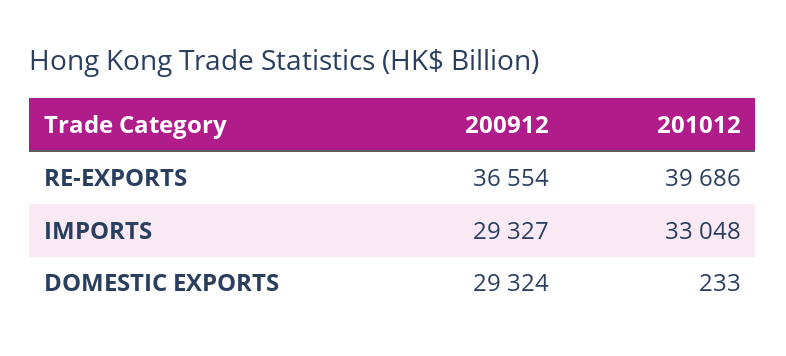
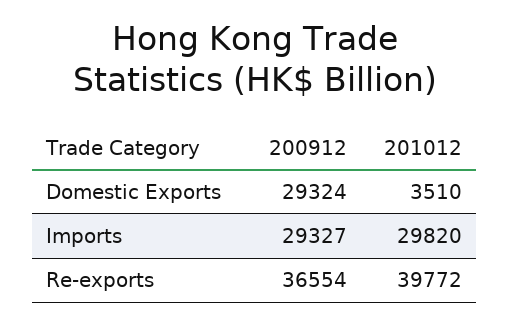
  {
    "200912": {
      "RE-EXPORTS": 36554,
      "IMPORTS": 29327,
      "DOMESTIC EXPORTS": 29324
    },
    "201012": {
-     "RE-EXPORTS": 39686,
+     "RE-EXPORTS": 39772,
-     "IMPORTS": 33048,
+     "IMPORTS": 29820,
-     "DOMESTIC EXPORTS": 233
+     "DOMESTIC EXPORTS": 3510
    }
  }

